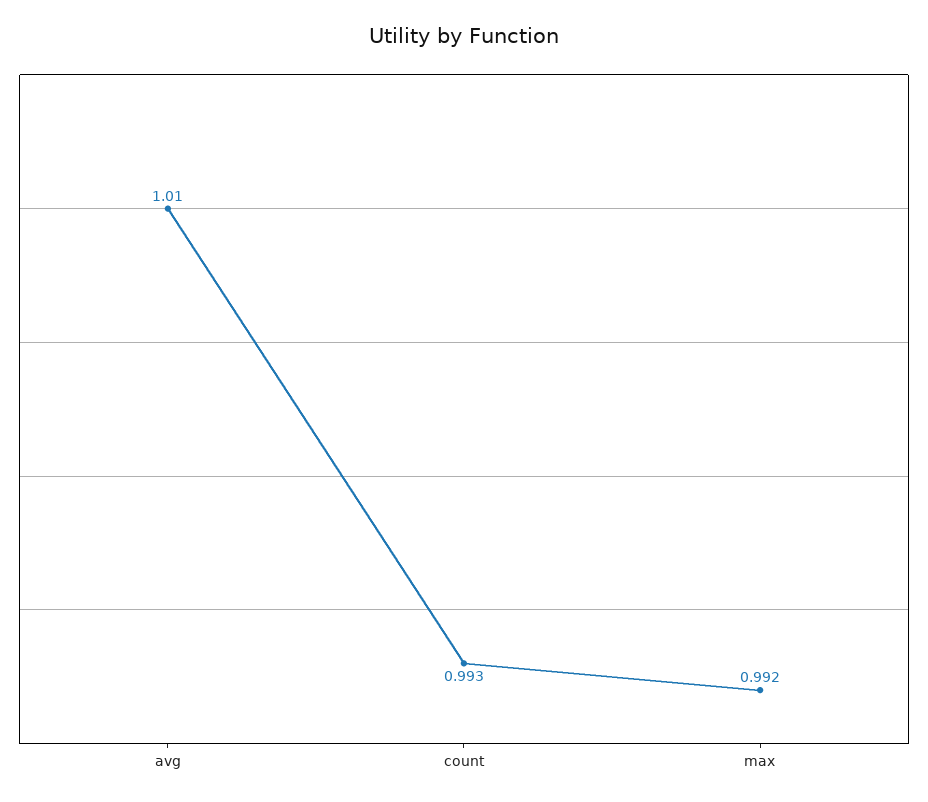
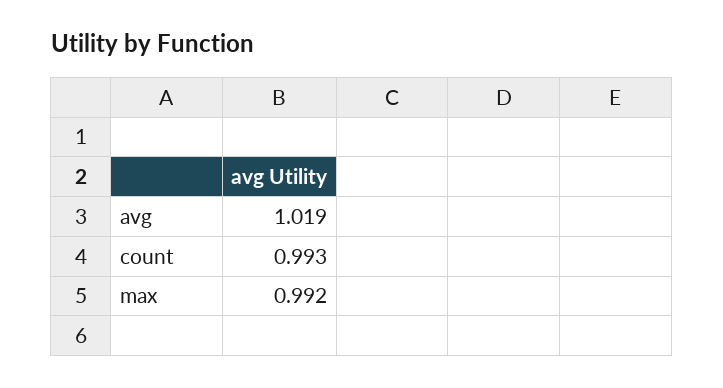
  {
-   "avg": 1.01,
+   "avg": 1.019,
    "count": 0.993,
    "max": 0.992
  }

